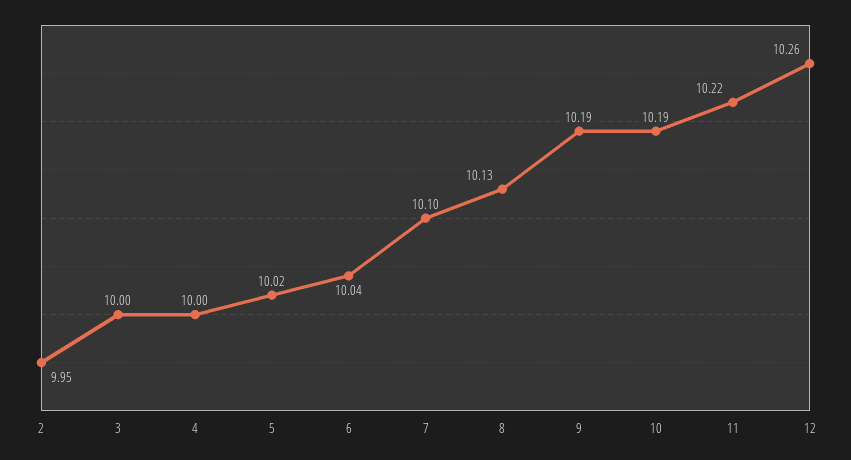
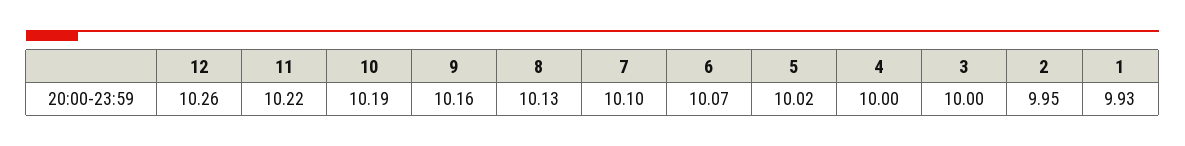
  {
    "2": 9.95,
    "3": 10,
    "4": 10,
    "5": 10.02,
-   "6": 10.04,
+   "6": 10.07,
    "7": 10.1,
    "8": 10.13,
-   "9": 10.19,
+   "9": 10.16,
    "10": 10.19,
    "11": 10.22,
-   "12": 10.26
+   "12": 10.26,
+   "1": 9.93
  }

